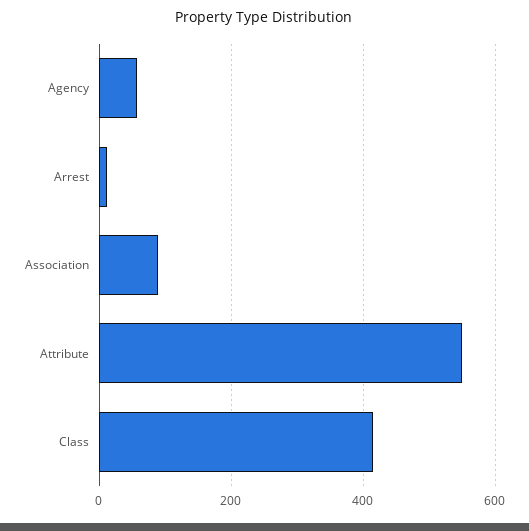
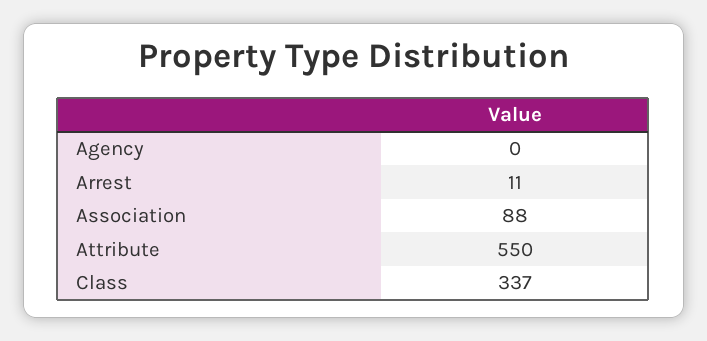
  {
-   "Agency": 60,
+   "Agency": 0,
    "Arrest": 11,
    "Association": 88,
    "Attribute": 550,
-   "Class": 420
+   "Class": 337
  }

